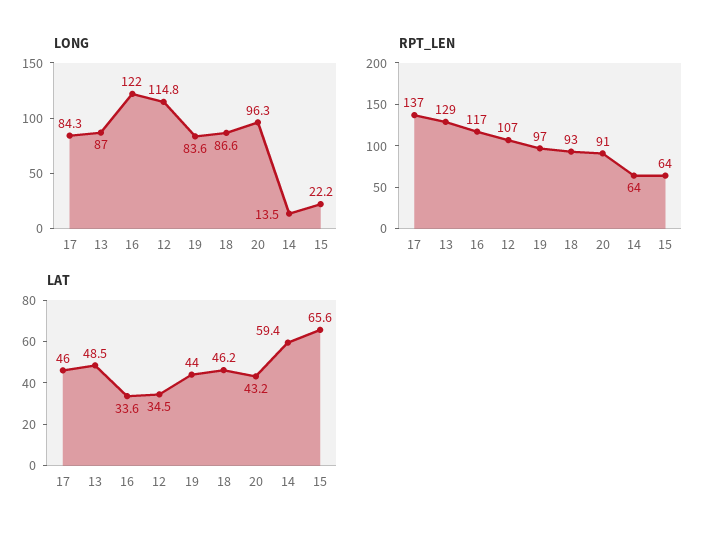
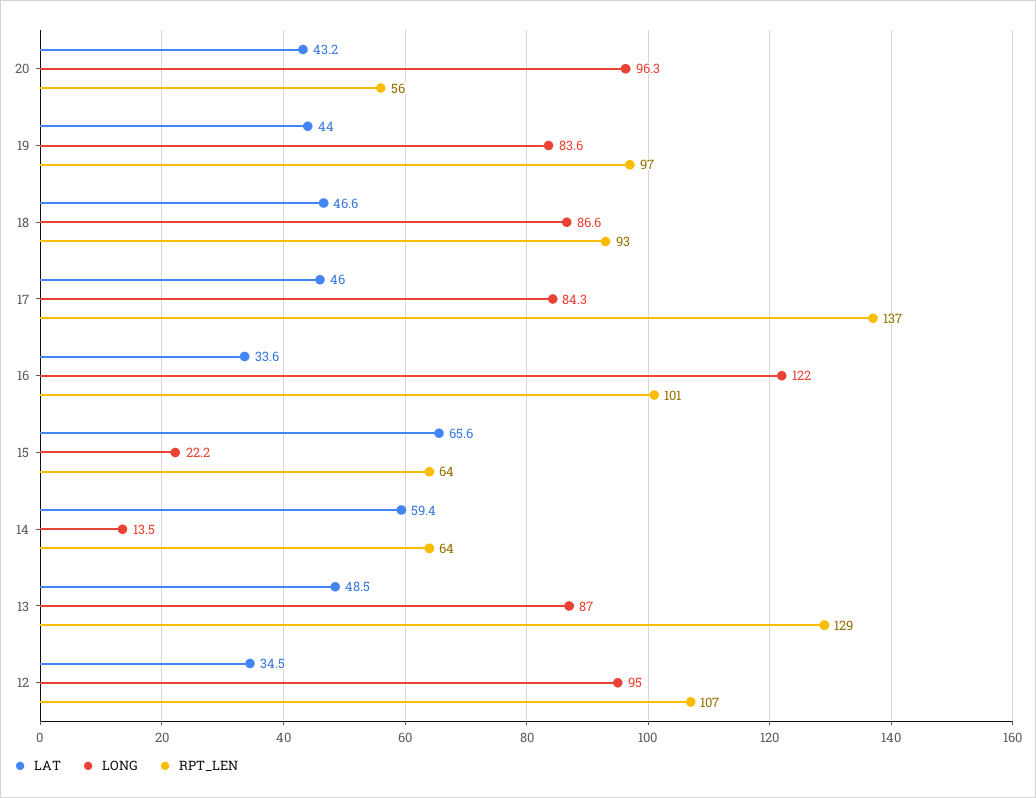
  {
    "LONG": {
      "17": 84.3,
      "13": 87,
      "16": 122,
-     "12": 114.8,
+     "12": 95,
      "19": 83.6,
      "18": 86.6,
      "20": 96.3,
      "14": 13.5,
      "15": 22.2
    },
    "RPT_LEN": {
      "17": 137,
      "13": 129,
-     "16": 117,
+     "16": 101,
      "12": 107,
      "19": 97,
      "18": 93,
-     "20": 91,
+     "20": 56,
      "14": 64,
      "15": 64
    },
    "LAT": {
      "17": 46,
      "13": 48.5,
      "16": 33.6,
      "12": 34.5,
      "19": 44,
-     "18": 46.2,
+     "18": 46.6,
      "20": 43.2,
      "14": 59.4,
      "15": 65.6
    }
  }

